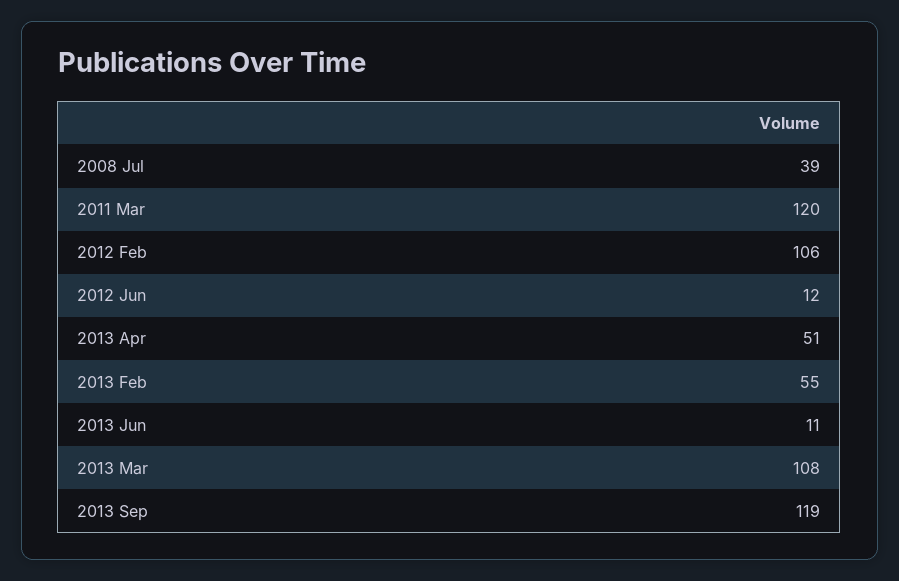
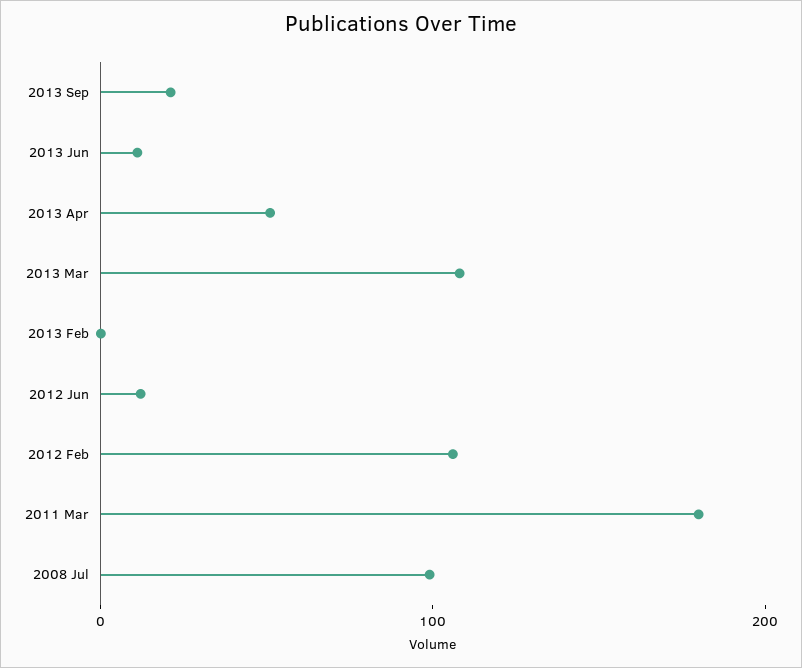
  {
-   "2008 Jul": 39,
+   "2008 Jul": 100,
-   "2011 Mar": 120,
+   "2011 Mar": 180,
    "2012 Feb": 106,
    "2012 Jun": 12,
    "2013 Apr": 51,
-   "2013 Feb": 55,
+   "2013 Feb": 0,
    "2013 Jun": 11,
    "2013 Mar": 108,
-   "2013 Sep": 119
+   "2013 Sep": 20
  }

